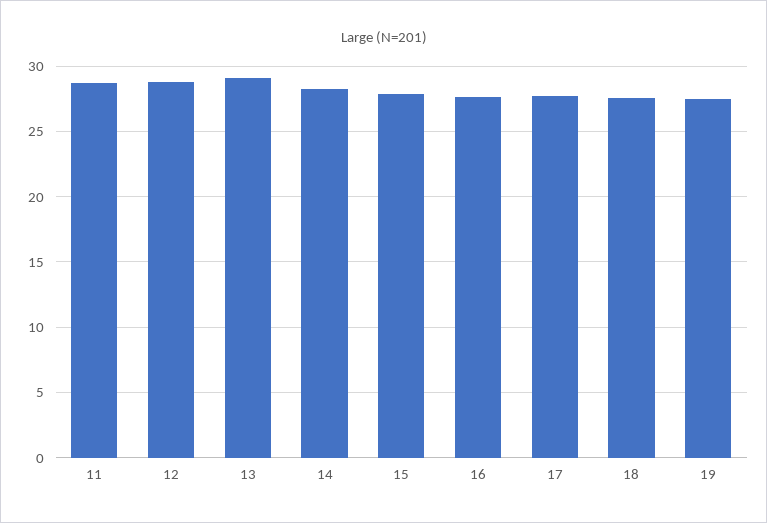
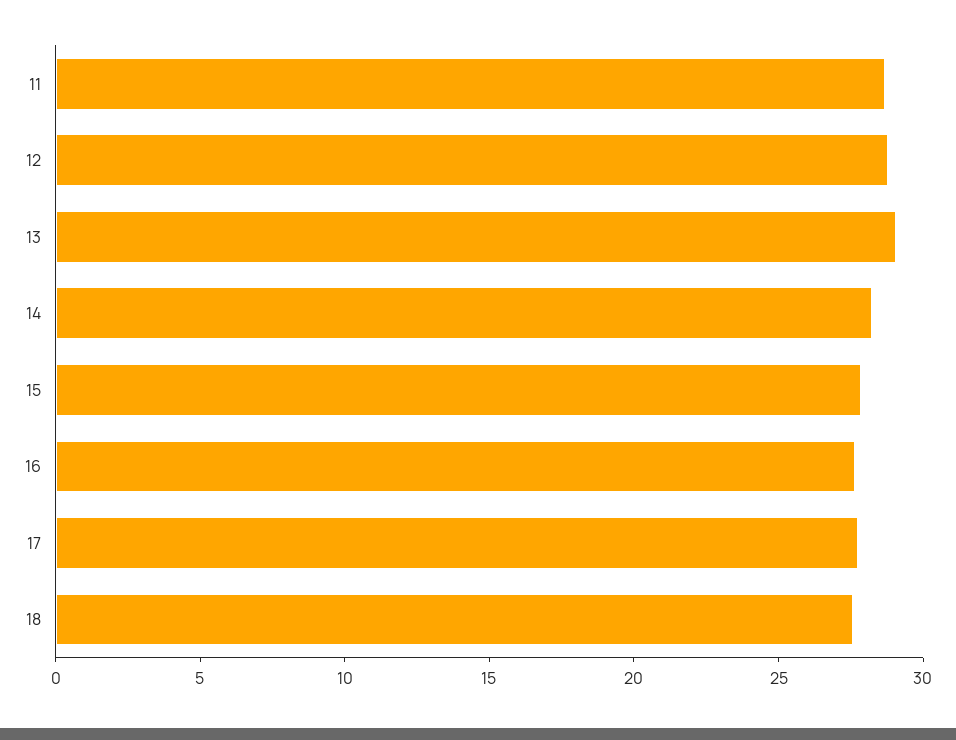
  {
    "11": 28.5,
    "12": 29,
    "13": 29,
    "14": 28,
    "15": 28,
    "16": 27.5,
    "17": 27.5,
-   "18": 27.5,
+   "18": 27.5
-   "19": 27.5
  }

